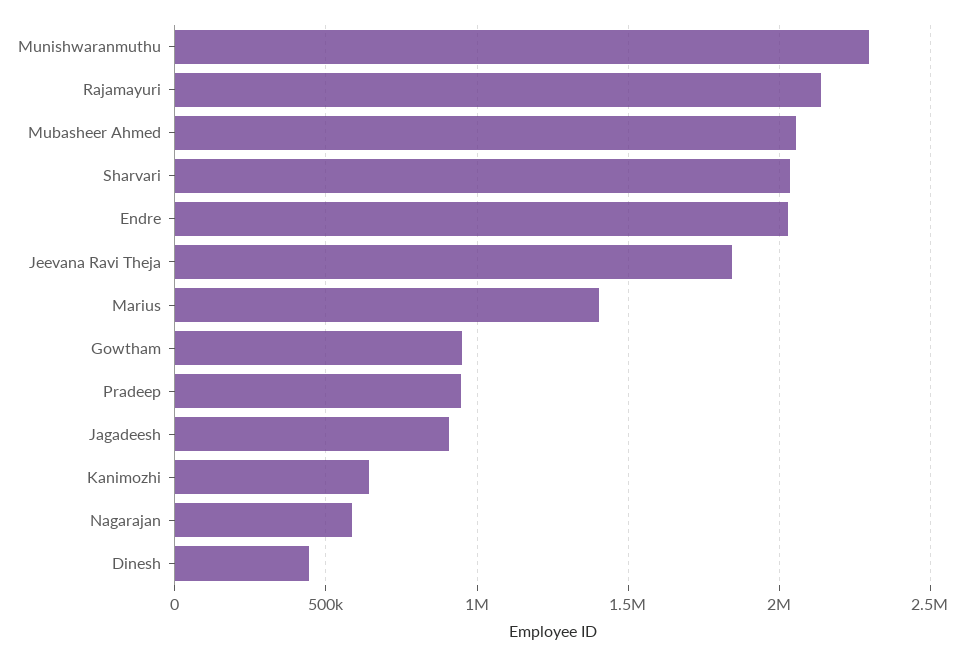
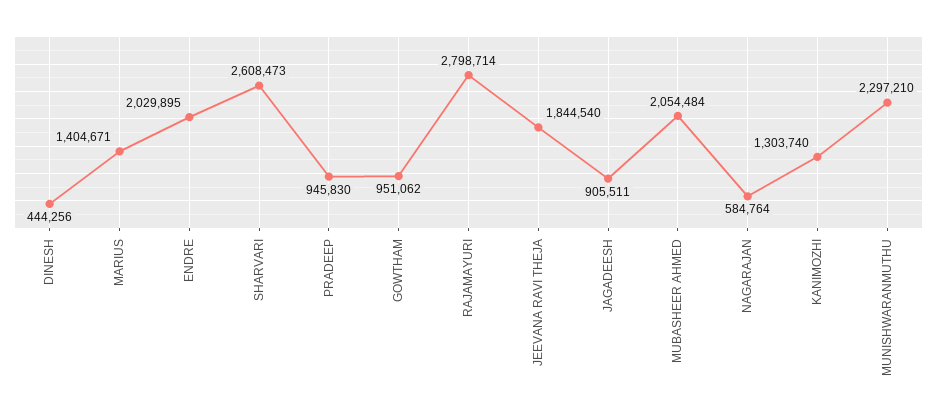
  {
    "Munishwaranmuthu": 2297210,
-   "Rajamayuri": 2150000,
+   "Rajamayuri": 2798714,
    "Mubasheer Ahmed": 2054484,
-   "Sharvari": 2050000,
+   "Sharvari": 2608473,
    "Endre": 2029895,
    "Jeevana Ravi Theja": 1844540,
    "Marius": 1404671,
    "Gowtham": 951062,
    "Pradeep": 945830,
    "Jagadeesh": 905511,
-   "Kanimozhi": 650000,
+   "Kanimozhi": 1303740,
    "Nagarajan": 584764,
    "Dinesh": 444256
  }

